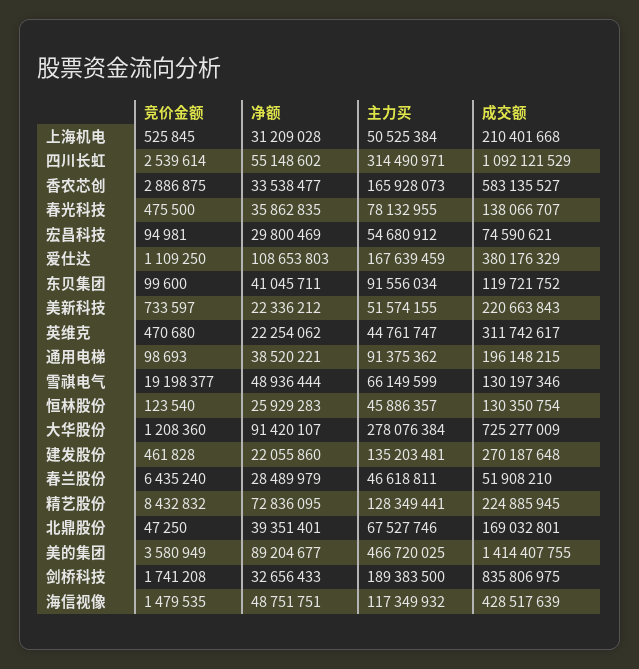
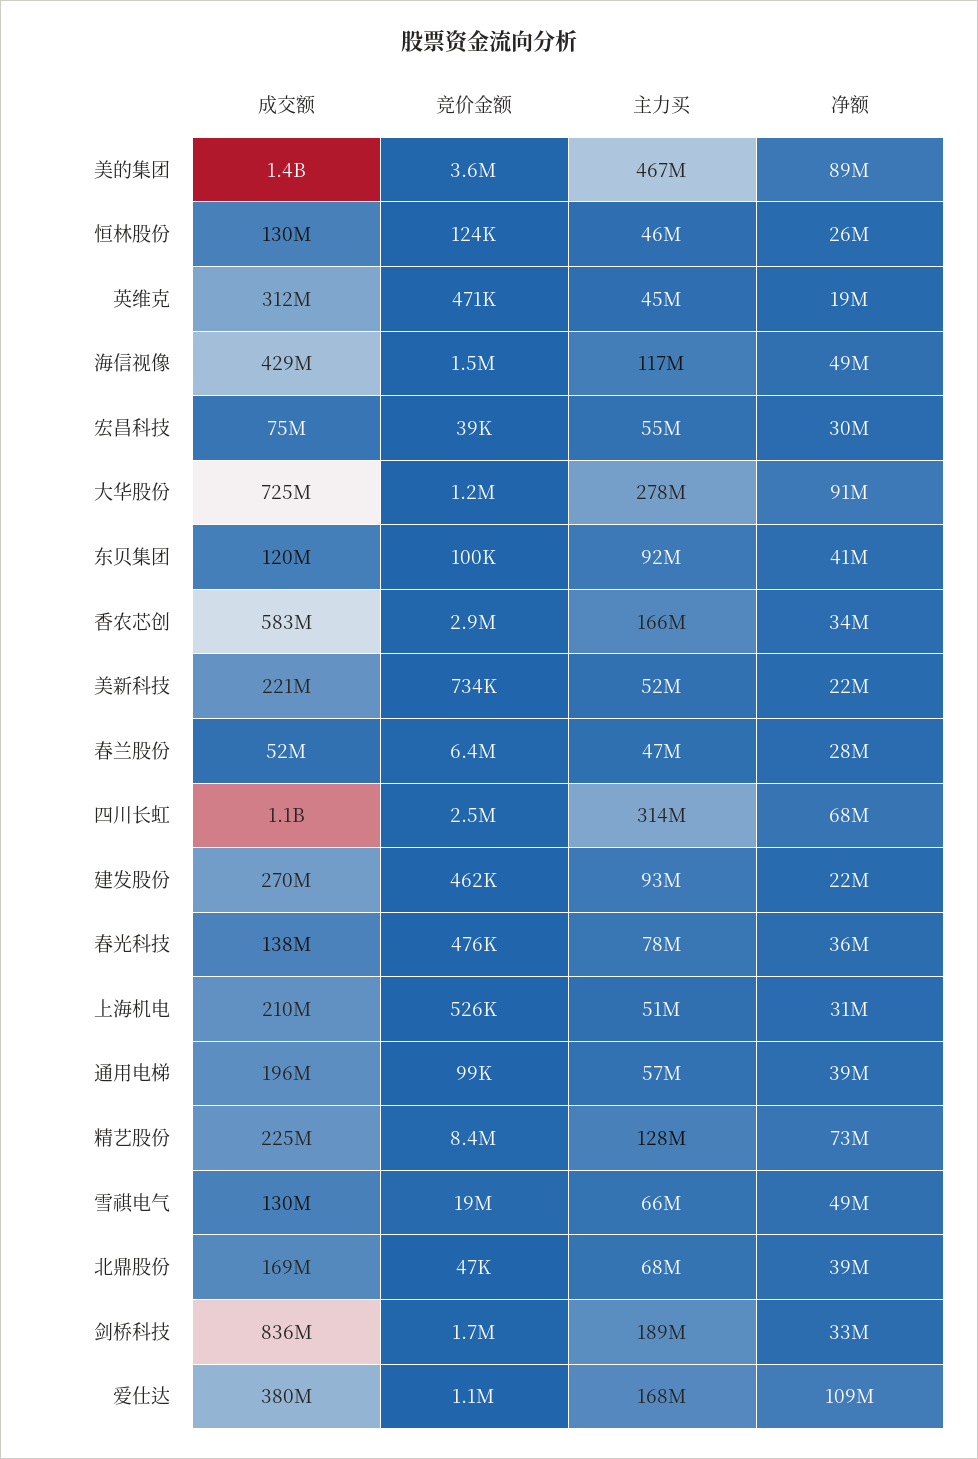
  {
    "竞价金额": {
      "上海机电": 525845,
      "四川长虹": 2539614,
      "香农芯创": 2886875,
      "春光科技": 475500,
-     "宏昌科技": 94981,
+     "宏昌科技": 39000,
      "爱仕达": 1109250,
      "东贝集团": 99600,
      "美新科技": 733597,
      "英维克": 470680,
      "通用电梯": 98693,
      "雪祺电气": 19198377,
      "恒林股份": 123540,
      "大华股份": 1208360,
      "建发股份": 461828,
      "春兰股份": 6435240,
      "精艺股份": 8432832,
      "北鼎股份": 47250,
      "美的集团": 3580949,
      "剑桥科技": 1741208,
      "海信视像": 1479535
    },
    "净额": {
      "上海机电": 31209028,
-     "四川长虹": 55148602,
+     "四川长虹": 68000000,
      "香农芯创": 33538477,
      "春光科技": 35862835,
      "宏昌科技": 29800469,
      "爱仕达": 108653803,
      "东贝集团": 41045711,
      "美新科技": 22336212,
-     "英维克": 22254062,
+     "英维克": 19000000,
      "通用电梯": 38520221,
      "雪祺电气": 48936444,
      "恒林股份": 25929283,
      "大华股份": 91420107,
      "建发股份": 22055860,
      "春兰股份": 28489979,
      "精艺股份": 72836095,
      "北鼎股份": 39351401,
      "美的集团": 89204677,
      "剑桥科技": 32656433,
      "海信视像": 48751751
    },
    "主力买": {
      "上海机电": 50525384,
      "四川长虹": 314490971,
      "香农芯创": 165928073,
      "春光科技": 78132955,
      "宏昌科技": 54680912,
      "爱仕达": 167639459,
      "东贝集团": 91556034,
      "美新科技": 51574155,
      "英维克": 44761747,
-     "通用电梯": 91375362,
+     "通用电梯": 57000000,
      "雪祺电气": 66149599,
      "恒林股份": 45886357,
      "大华股份": 278076384,
-     "建发股份": 135203481,
+     "建发股份": 93000000,
      "春兰股份": 46618811,
      "精艺股份": 128349441,
      "北鼎股份": 67527746,
      "美的集团": 466720025,
      "剑桥科技": 189383500,
      "海信视像": 117349932
    },
    "成交额": {
      "上海机电": 210401668,
      "四川长虹": 1092121529,
      "香农芯创": 583135527,
      "春光科技": 138066707,
      "宏昌科技": 74590621,
      "爱仕达": 380176329,
      "东贝集团": 119721752,
      "美新科技": 220663843,
      "英维克": 311742617,
      "通用电梯": 196148215,
      "雪祺电气": 130197346,
      "恒林股份": 130350754,
      "大华股份": 725277009,
      "建发股份": 270187648,
      "春兰股份": 51908210,
      "精艺股份": 224885945,
      "北鼎股份": 169032801,
      "美的集团": 1414407755,
      "剑桥科技": 835806975,
      "海信视像": 428517639
    }
  }

